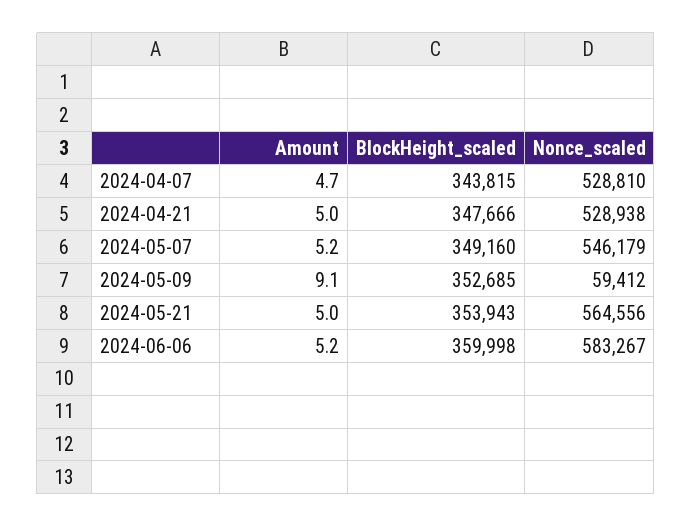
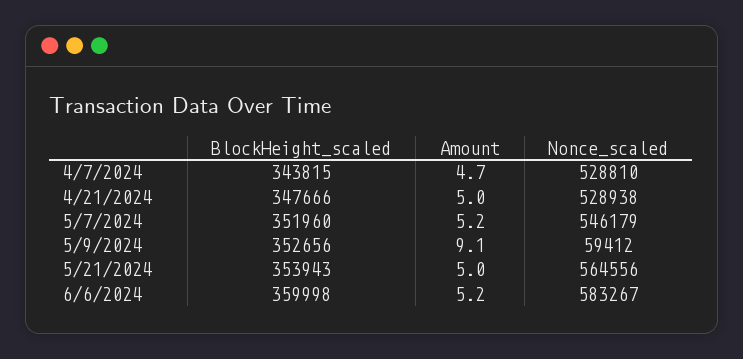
  {
    "Amount": {
      "2024-04-07": 4.7,
      "2024-04-21": 5,
      "2024-05-07": 5.2,
      "2024-05-09": 9.1,
      "2024-05-21": 5,
      "2024-06-06": 5.2
    },
    "BlockHeight_scaled": {
      "2024-04-07": 343815,
      "2024-04-21": 347666,
-     "2024-05-07": 349160,
+     "2024-05-07": 351960,
-     "2024-05-09": 352685,
+     "2024-05-09": 352656,
      "2024-05-21": 353943,
      "2024-06-06": 359998
    },
    "Nonce_scaled": {
      "2024-04-07": 528810,
      "2024-04-21": 528938,
      "2024-05-07": 546179,
      "2024-05-09": 59412,
      "2024-05-21": 564556,
      "2024-06-06": 583267
    }
  }

